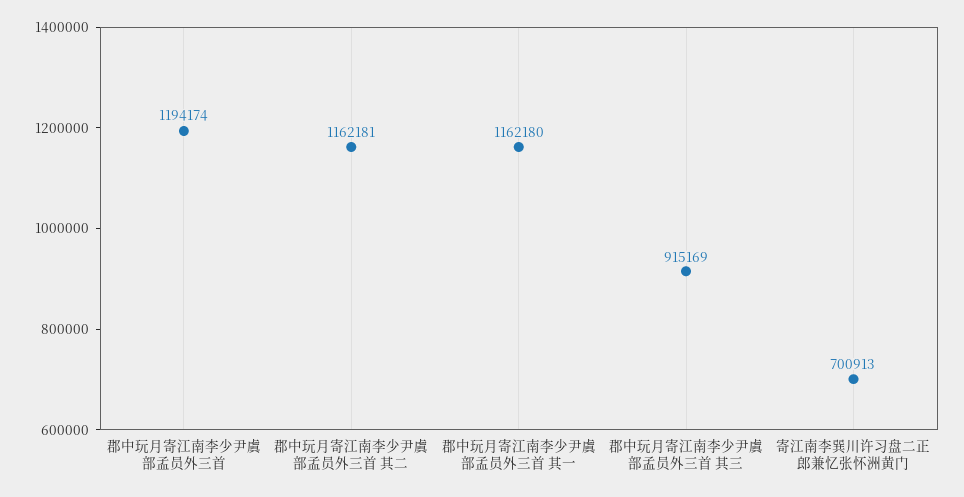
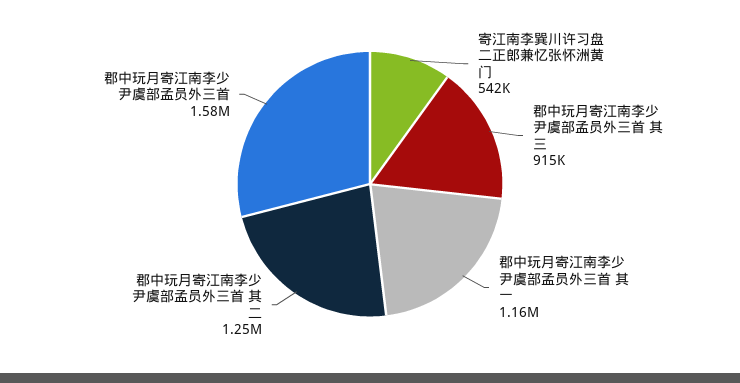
  {
-   "郡中玩月寄江南李少尹虞部孟员外三首": 1194174,
+   "郡中玩月寄江南李少尹虞部孟员外三首": 1580000,
-   "郡中玩月寄江南李少尹虞部孟员外三首 其二": 1162181,
+   "郡中玩月寄江南李少尹虞部孟员外三首 其二": 1250000,
    "郡中玩月寄江南李少尹虞部孟员外三首 其一": 1162180,
    "郡中玩月寄江南李少尹虞部孟员外三首 其三": 915169,
-   "寄江南李巽川许习盘二正郎兼忆张怀洲黄门": 700913
+   "寄江南李巽川许习盘二正郎兼忆张怀洲黄门": 542000
  }

